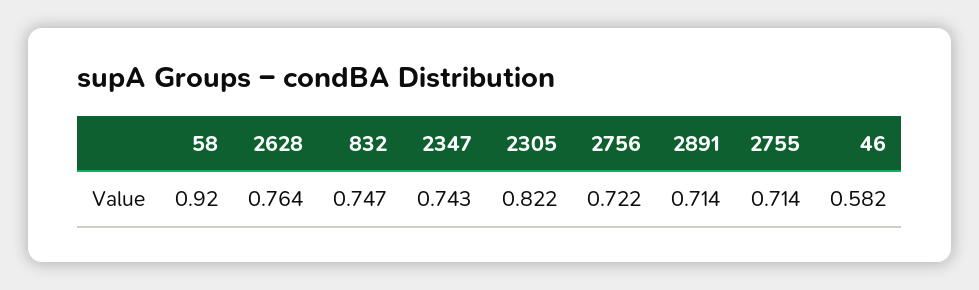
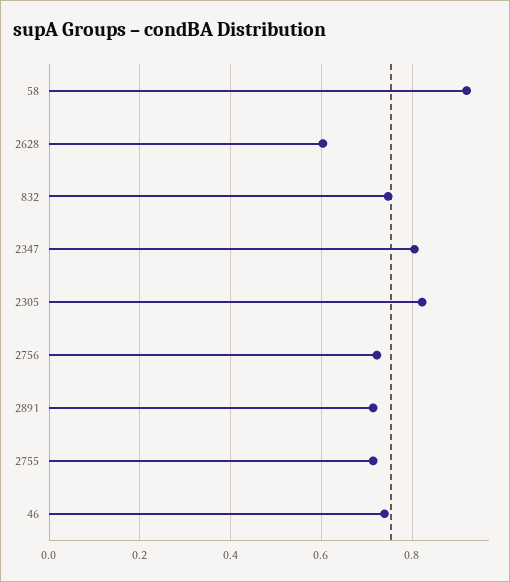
  {
    "58": 0.92,
-   "2628": 0.764,
+   "2628": 0.6,
    "832": 0.747,
-   "2347": 0.743,
+   "2347": 0.8,
    "2305": 0.822,
    "2756": 0.722,
    "2891": 0.714,
    "2755": 0.714,
-   "46": 0.582
+   "46": 0.74
  }

